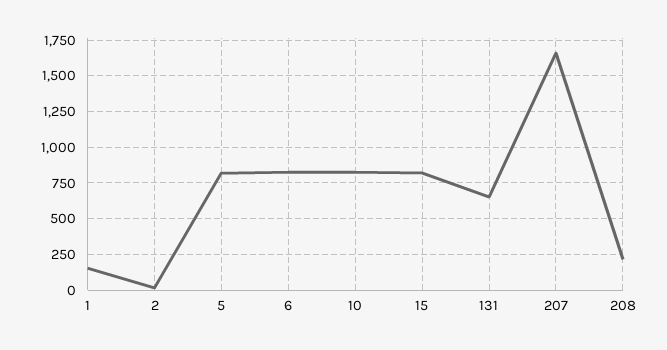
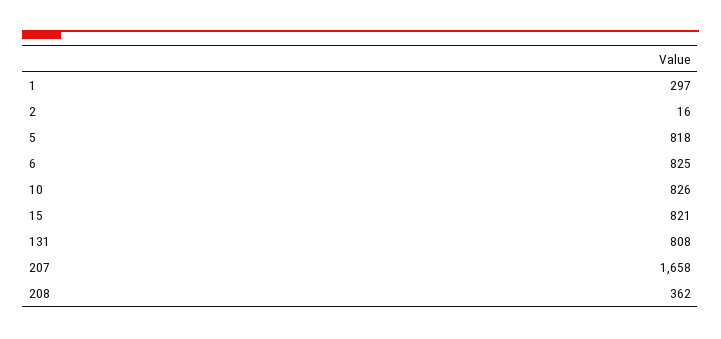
  {
-   "1": 150,
+   "1": 297,
    "2": 16,
    "5": 818,
    "6": 825,
    "10": 826,
    "15": 821,
-   "131": 650,
+   "131": 808,
    "207": 1658,
-   "208": 200
+   "208": 362
  }

